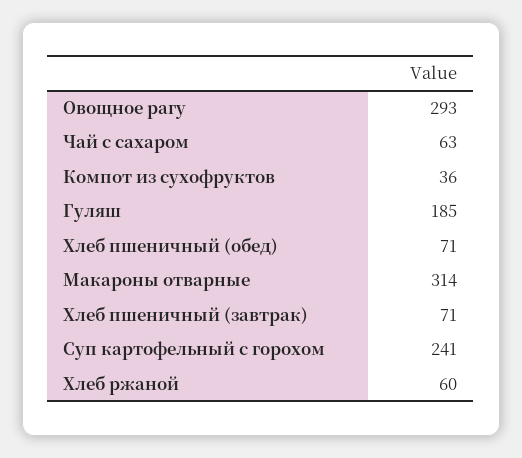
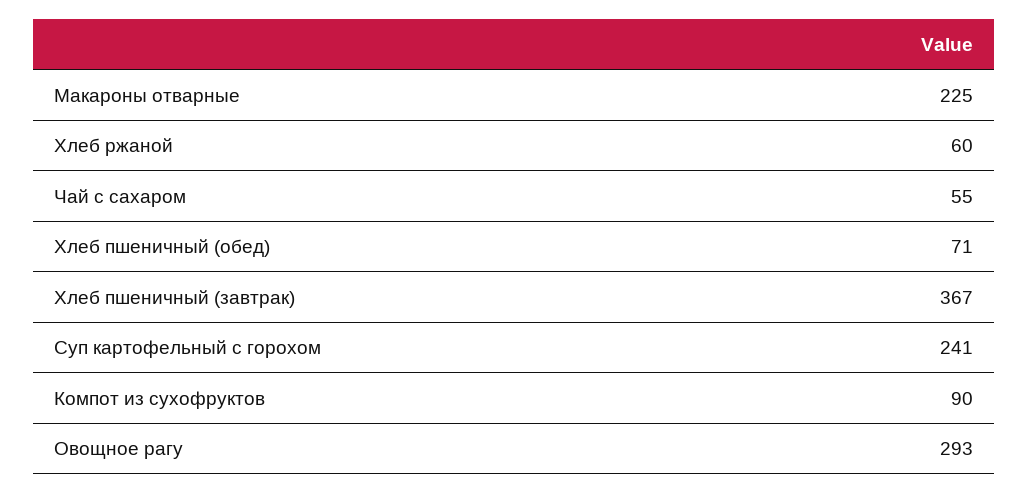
  {
    "Овощное рагу": 293,
-   "Чай с сахаром": 63,
+   "Чай с сахаром": 55,
-   "Компот из сухофруктов": 36,
+   "Компот из сухофруктов": 90,
-   "Гуляш": 185,
    "Хлеб пшеничный (обед)": 71,
-   "Макароны отварные": 314,
+   "Макароны отварные": 225,
-   "Хлеб пшеничный (завтрак)": 71,
+   "Хлеб пшеничный (завтрак)": 367,
    "Суп картофельный с горохом": 241,
    "Хлеб ржаной": 60
  }

